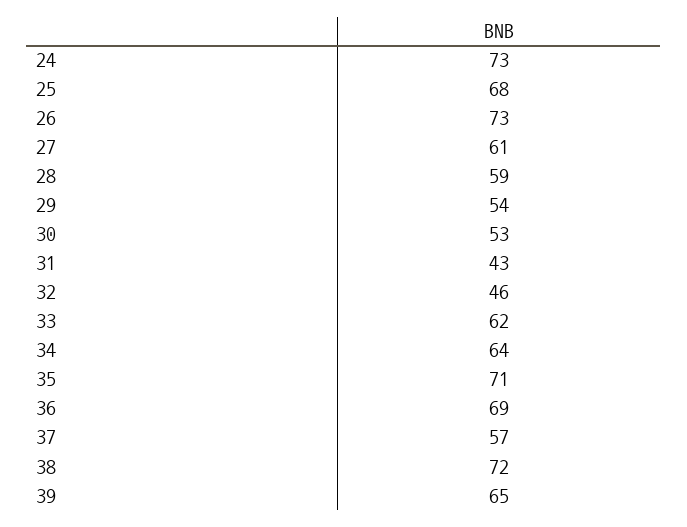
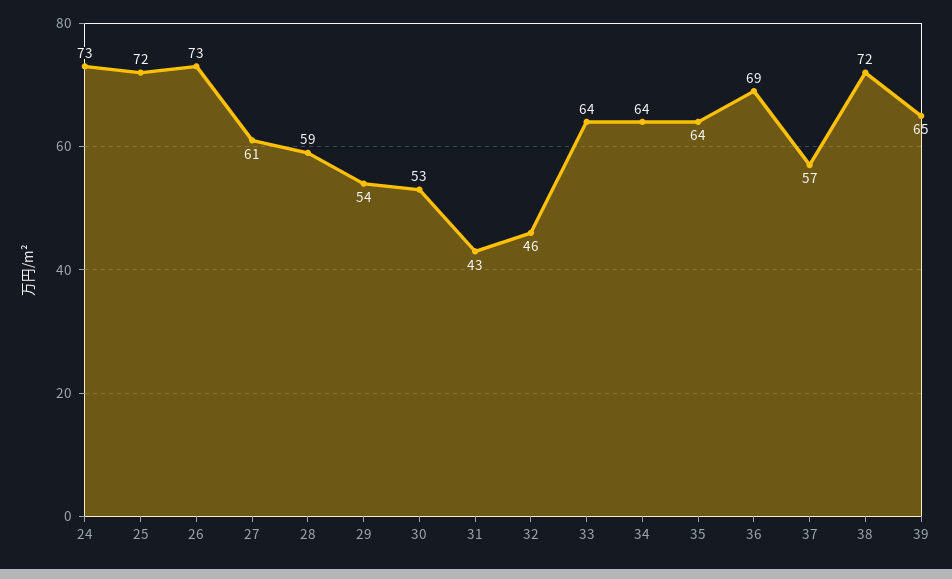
  {
    "24": 73,
-   "25": 68,
+   "25": 72,
    "26": 73,
    "27": 61,
    "28": 59,
    "29": 54,
    "30": 53,
    "31": 43,
    "32": 46,
-   "33": 62,
+   "33": 64,
    "34": 64,
-   "35": 71,
+   "35": 64,
    "36": 69,
    "37": 57,
    "38": 72,
    "39": 65
  }

